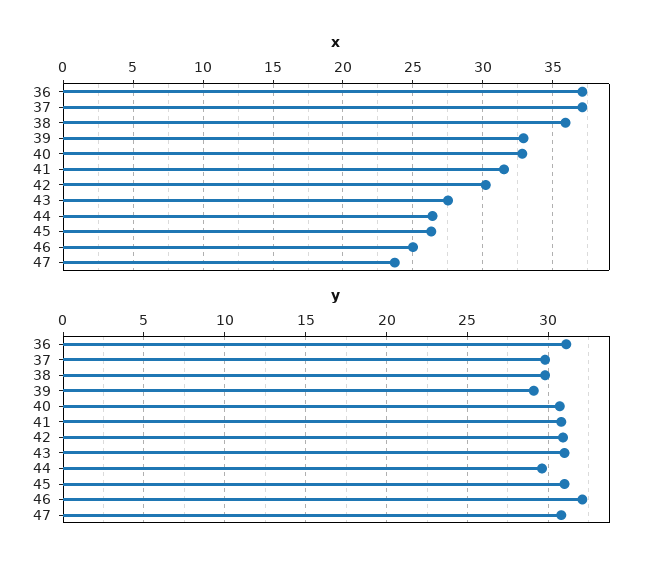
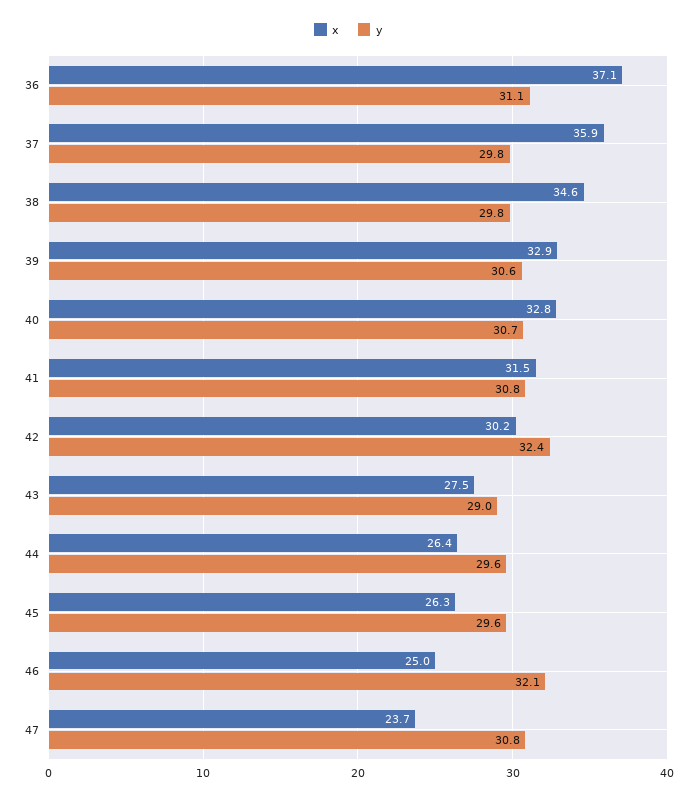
  {
    "x": {
      "36": 37.1,
-     "37": 37,
+     "37": 35.9,
-     "38": 36,
+     "38": 34.6,
      "39": 32.9,
      "40": 32.8,
      "41": 31.5,
      "42": 30.2,
      "43": 27.5,
      "44": 26.4,
      "45": 26.3,
      "46": 25,
      "47": 23.7
    },
    "y": {
      "36": 31.1,
      "37": 29.8,
      "38": 29.8,
-     "39": 29,
+     "39": 30.6,
      "40": 30.7,
      "41": 30.8,
-     "42": 31,
+     "42": 32.4,
-     "43": 31,
+     "43": 29,
      "44": 29.6,
-     "45": 31,
+     "45": 29.6,
      "46": 32.1,
      "47": 30.8
    }
  }

